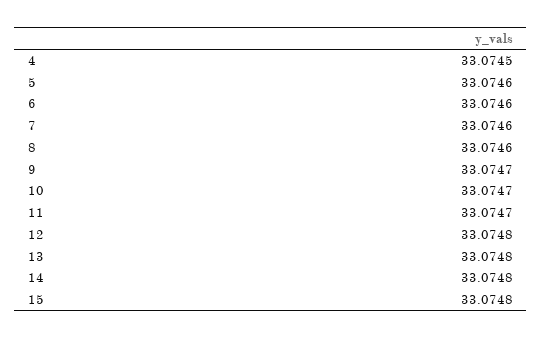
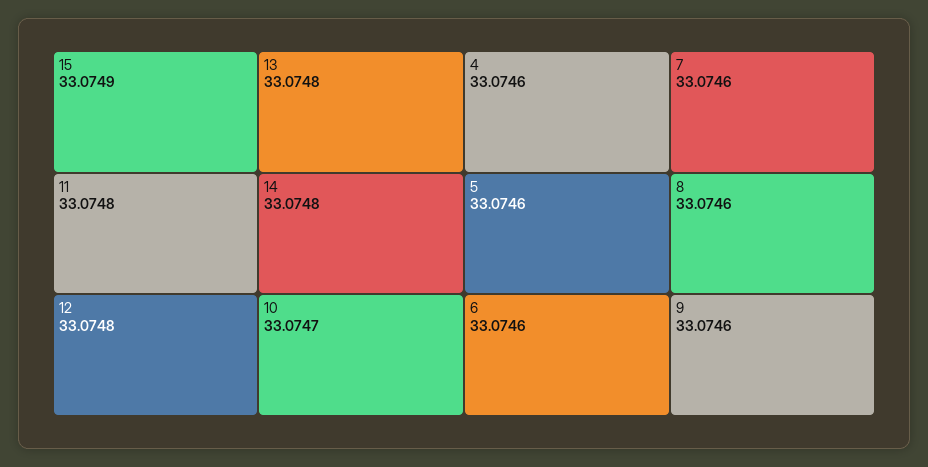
  {
-   "4": 33.0745,
+   "4": 33.0746,
    "5": 33.0746,
    "6": 33.0746,
    "7": 33.0746,
    "8": 33.0746,
-   "9": 33.0747,
+   "9": 33.0746,
    "10": 33.0747,
-   "11": 33.0747,
+   "11": 33.0748,
    "12": 33.0748,
    "13": 33.0748,
    "14": 33.0748,
-   "15": 33.0748
+   "15": 33.0749
  }

